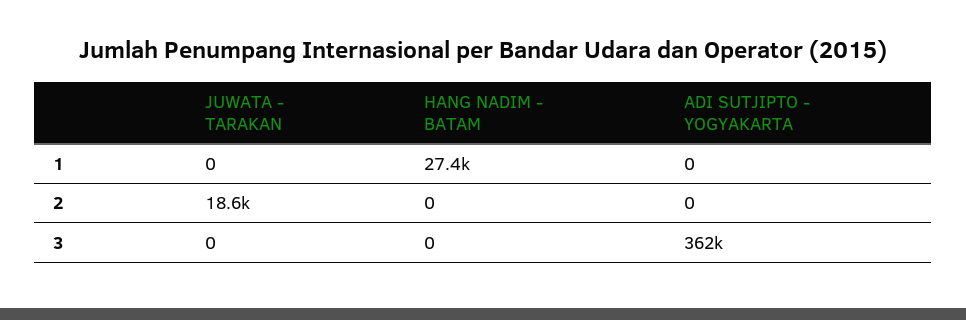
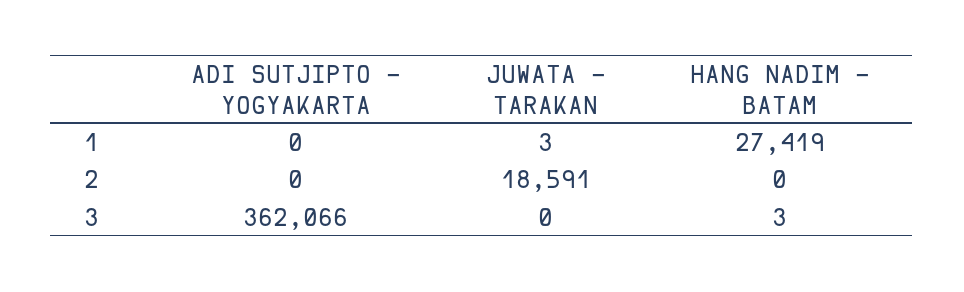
  {
    "JUWATA - TARAKAN": {
-     "1": 0,
+     "1": 3,
      "2": 18591,
      "3": 0
    },
    "HANG NADIM - BATAM": {
      "1": 27419,
      "2": 0,
-     "3": 0
+     "3": 3
    },
    "ADI SUTJIPTO - YOGYAKARTA": {
      "1": 0,
      "2": 0,
      "3": 362066
    }
  }

